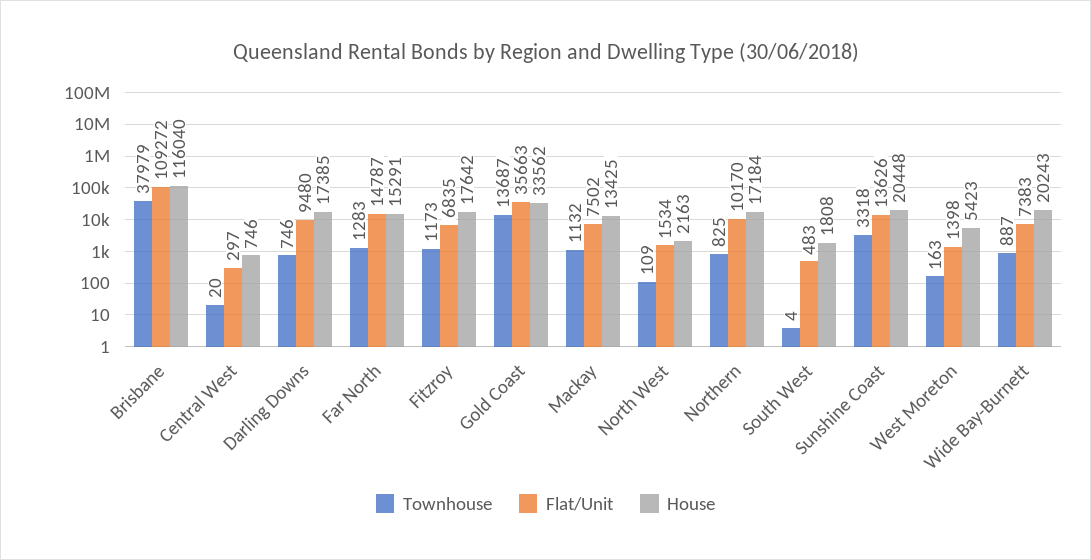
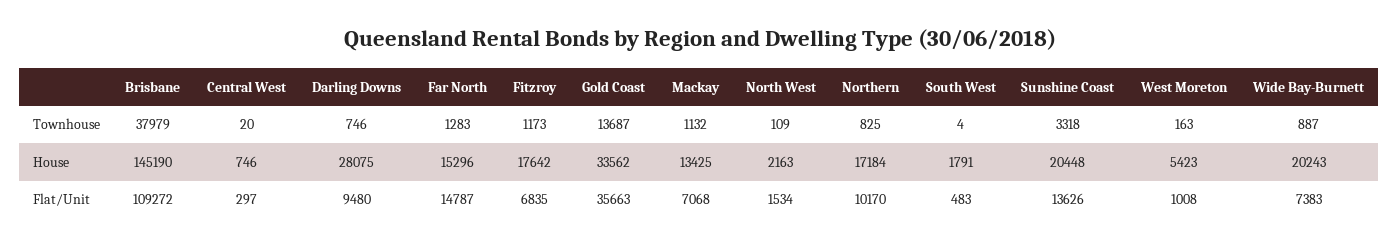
  {
    "Townhouse": {
      "Brisbane": 37979,
      "Central West": 20,
      "Darling Downs": 746,
      "Far North": 1283,
      "Fitzroy": 1173,
      "Gold Coast": 13687,
      "Mackay": 1132,
      "North West": 109,
      "Northern": 825,
      "South West": 4,
      "Sunshine Coast": 3318,
      "West Moreton": 163,
      "Wide Bay-Burnett": 887
    },
    "Flat/Unit": {
      "Brisbane": 109272,
      "Central West": 297,
      "Darling Downs": 9480,
      "Far North": 14787,
      "Fitzroy": 6835,
      "Gold Coast": 35663,
-     "Mackay": 7502,
+     "Mackay": 7068,
      "North West": 1534,
      "Northern": 10170,
      "South West": 483,
      "Sunshine Coast": 13626,
-     "West Moreton": 1398,
+     "West Moreton": 1008,
      "Wide Bay-Burnett": 7383
    },
    "House": {
-     "Brisbane": 116040,
+     "Brisbane": 145190,
      "Central West": 746,
-     "Darling Downs": 17385,
+     "Darling Downs": 28075,
-     "Far North": 15291,
+     "Far North": 15296,
      "Fitzroy": 17642,
      "Gold Coast": 33562,
      "Mackay": 13425,
      "North West": 2163,
      "Northern": 17184,
-     "South West": 1808,
+     "South West": 1791,
      "Sunshine Coast": 20448,
      "West Moreton": 5423,
      "Wide Bay-Burnett": 20243
    }
  }

